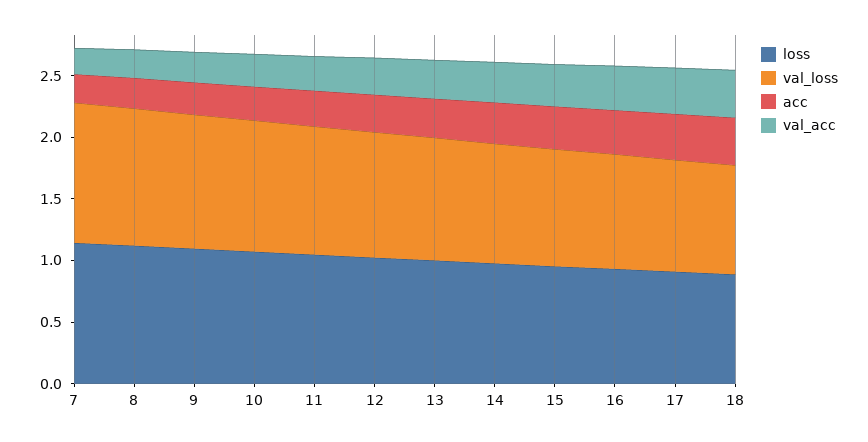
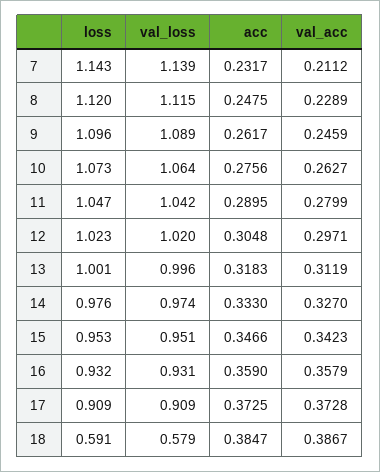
  {
    "loss": {
      "7": 1.143,
      "8": 1.12,
      "9": 1.096,
      "10": 1.073,
      "11": 1.047,
      "12": 1.023,
      "13": 1.001,
      "14": 0.976,
      "15": 0.953,
      "16": 0.932,
      "17": 0.909,
-     "18": 0.9
+     "18": 0.591
    },
    "val_loss": {
      "7": 1.139,
      "8": 1.115,
      "9": 1.089,
      "10": 1.064,
      "11": 1.042,
      "12": 1.02,
      "13": 0.996,
      "14": 0.974,
      "15": 0.951,
      "16": 0.931,
      "17": 0.909,
-     "18": 0.9
+     "18": 0.579
    },
    "acc": {
      "7": 0.2317,
      "8": 0.2475,
      "9": 0.2617,
      "10": 0.2756,
      "11": 0.2895,
      "12": 0.3048,
      "13": 0.3183,
      "14": 0.333,
      "15": 0.3466,
      "16": 0.359,
      "17": 0.3725,
      "18": 0.3847
    },
    "val_acc": {
      "7": 0.2112,
      "8": 0.2289,
      "9": 0.2459,
      "10": 0.2627,
      "11": 0.2799,
      "12": 0.2971,
      "13": 0.3119,
      "14": 0.327,
      "15": 0.3423,
      "16": 0.3579,
      "17": 0.3728,
      "18": 0.3867
    }
  }

